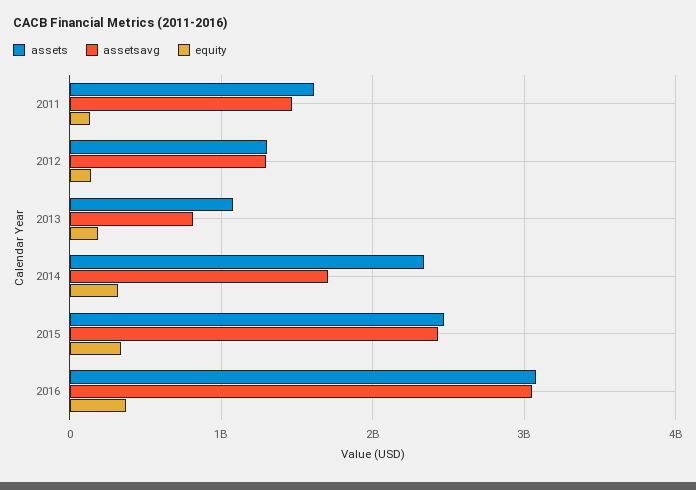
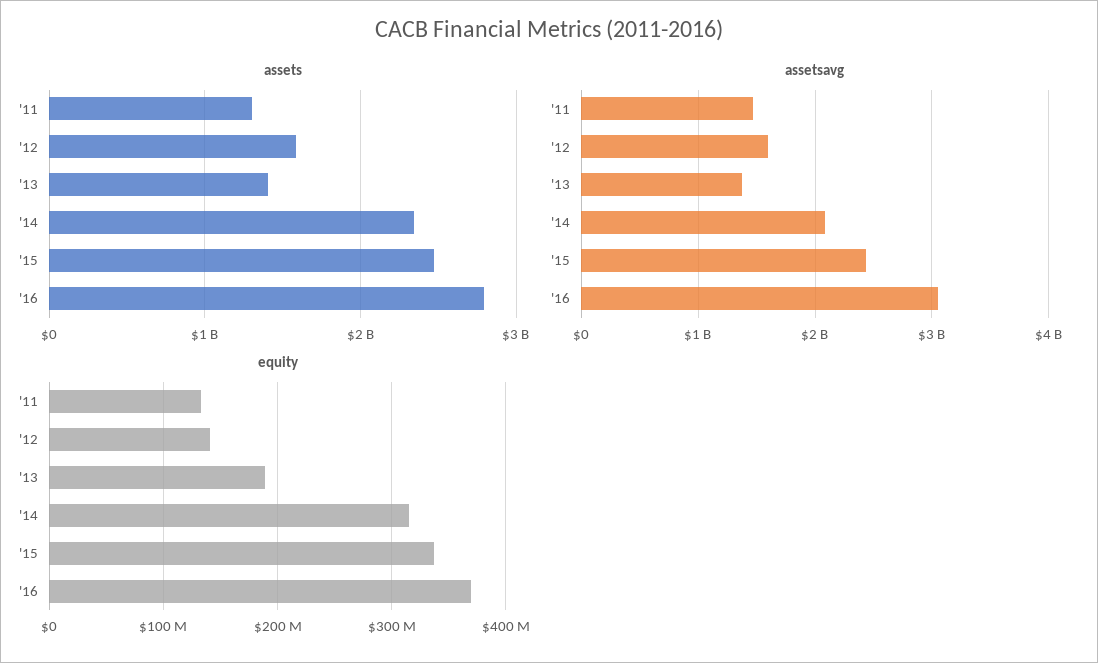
  {
    "assets": {
-     "2011": 1600000000,
+     "2011": 1300000000,
-     "2012": 1300000000,
+     "2012": 1600000000,
-     "2013": 1100000000,
+     "2013": 1400000000,
      "2014": 2300000000,
      "2015": 2500000000,
-     "2016": 3100000000
+     "2016": 2800000000
    },
    "assetsavg": {
      "2011": 1500000000,
-     "2012": 1300000000,
+     "2012": 1600000000,
-     "2013": 800000000,
+     "2013": 1400000000,
-     "2014": 1700000000,
+     "2014": 2100000000,
      "2015": 2400000000,
      "2016": 3100000000
    },
    "equity": {
      "2011": 130000000,
      "2012": 140000000,
      "2013": 190000000,
      "2014": 320000000,
      "2015": 340000000,
      "2016": 370000000
    }
  }

